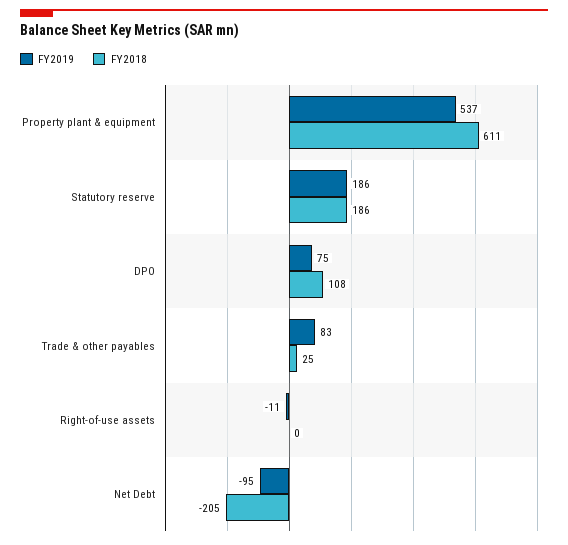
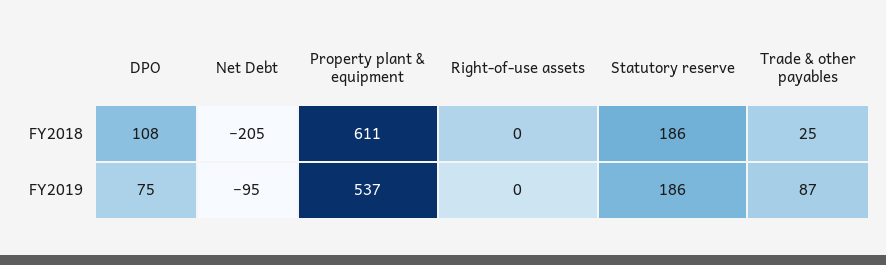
  {
    "FY2019": {
      "Property plant & equipment": 537,
      "Statutory reserve": 186,
      "DPO": 75,
-     "Trade & other payables": 83,
+     "Trade & other payables": 87,
-     "Right-of-use assets": -11,
+     "Right-of-use assets": 0,
      "Net Debt": -95
    },
    "FY2018": {
      "Property plant & equipment": 611,
      "Statutory reserve": 186,
      "DPO": 108,
      "Trade & other payables": 25,
      "Right-of-use assets": 0,
      "Net Debt": -205
    }
  }

